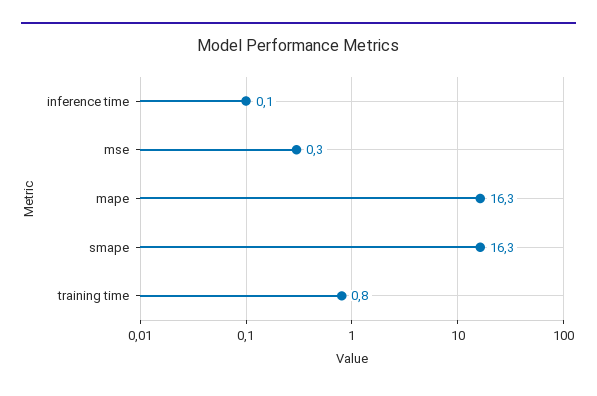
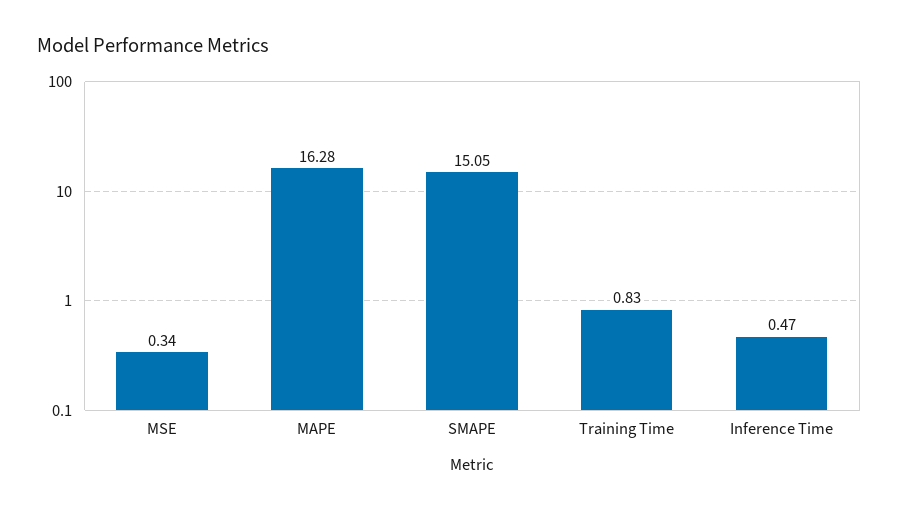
  {
-   "inference time": 0.1,
+   "inference time": 0.47,
    "mse": 0.34,
    "mape": 16.28,
-   "smape": 16.3,
+   "smape": 15.05,
    "training time": 0.83
  }

